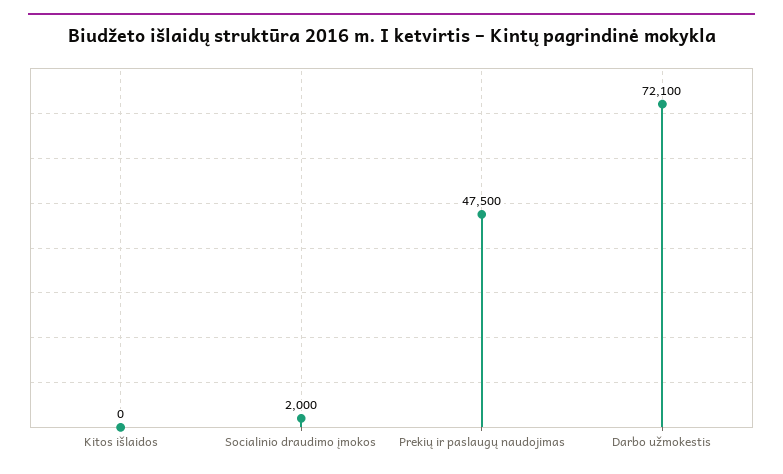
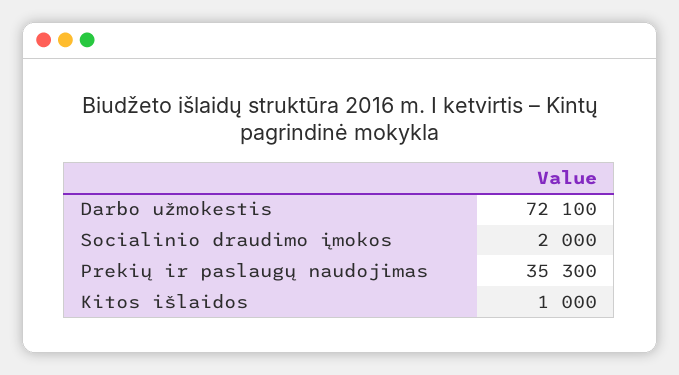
  {
-   "Kitos išlaidos": 0,
+   "Kitos išlaidos": 1000,
    "Socialinio draudimo įmokos": 2000,
-   "Prekių ir paslaugų naudojimas": 47500,
+   "Prekių ir paslaugų naudojimas": 35300,
    "Darbo užmokestis": 72100
  }

